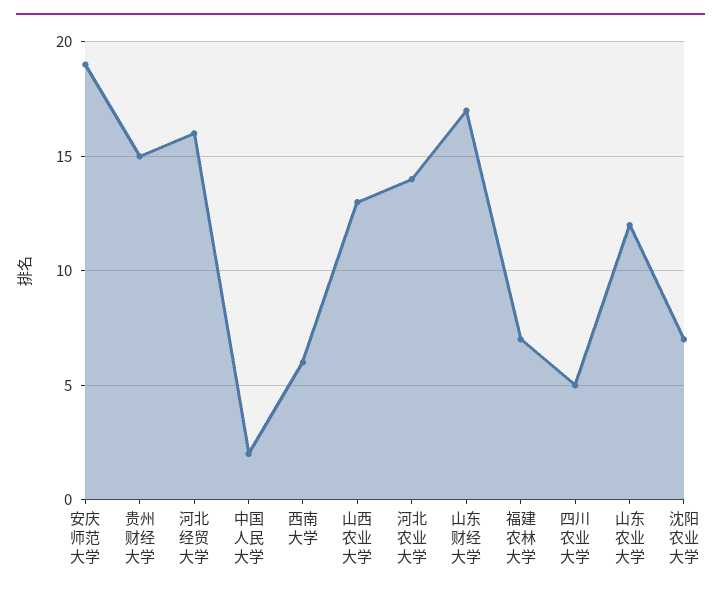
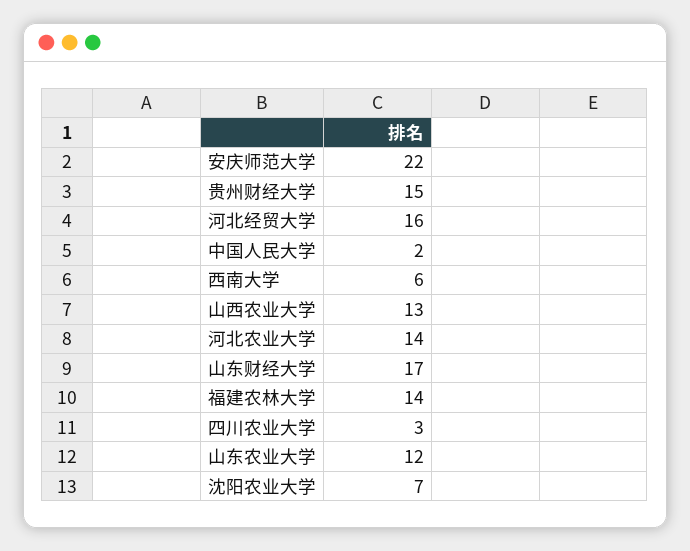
  {
-   "安庆师范大学": 19,
+   "安庆师范大学": 22,
    "贵州财经大学": 15,
    "河北经贸大学": 16,
    "中国人民大学": 2,
    "西南大学": 6,
    "山西农业大学": 13,
    "河北农业大学": 14,
    "山东财经大学": 17,
-   "福建农林大学": 7,
+   "福建农林大学": 14,
-   "四川农业大学": 5,
+   "四川农业大学": 3,
    "山东农业大学": 12,
    "沈阳农业大学": 7
  }

